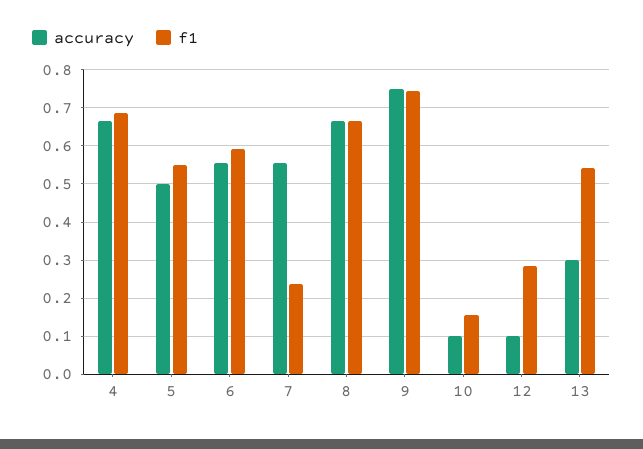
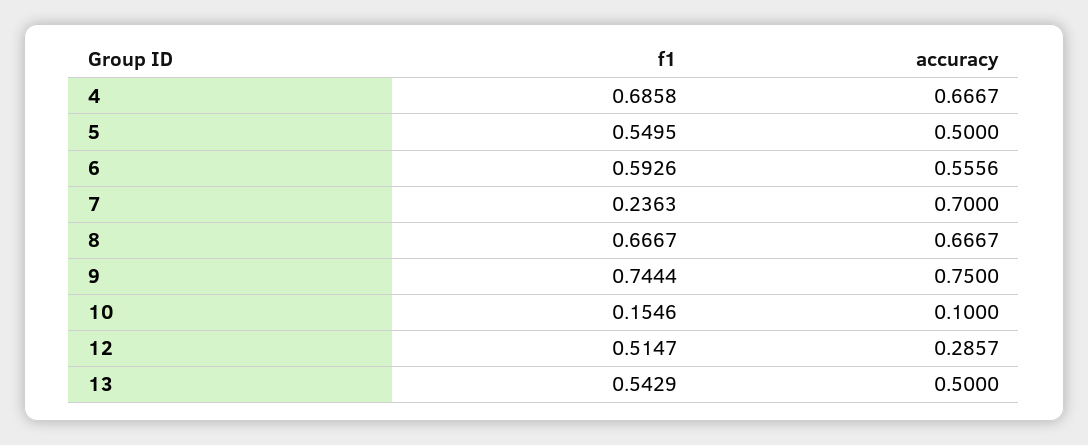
  {
    "accuracy": {
      "4": 0.6667,
      "5": 0.5,
      "6": 0.5556,
-     "7": 0.56,
+     "7": 0.7,
      "8": 0.6667,
      "9": 0.75,
      "10": 0.1,
-     "12": 0.1,
+     "12": 0.2857,
-     "13": 0.3
+     "13": 0.5
    },
    "f1": {
      "4": 0.6858,
      "5": 0.5495,
      "6": 0.5926,
      "7": 0.2363,
      "8": 0.6667,
      "9": 0.7444,
      "10": 0.1546,
-     "12": 0.28,
+     "12": 0.5147,
      "13": 0.5429
    }
  }

